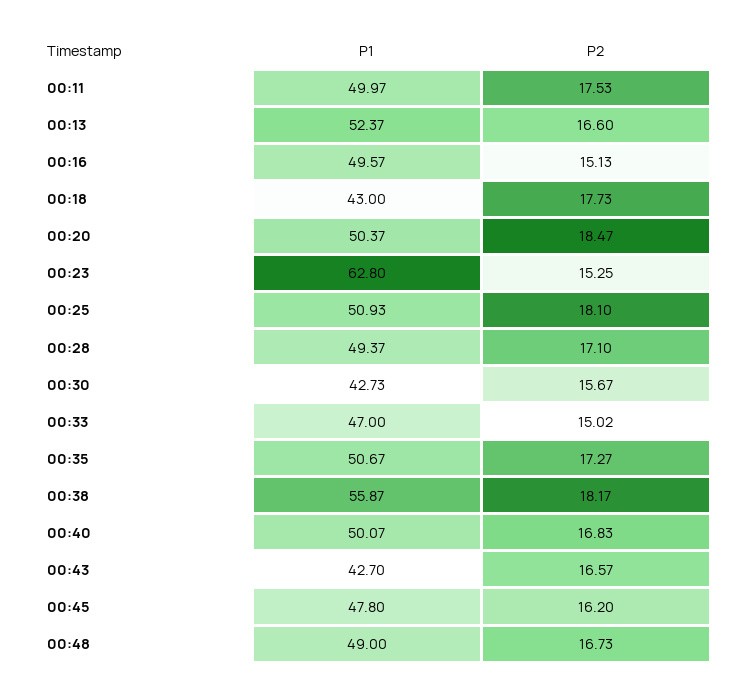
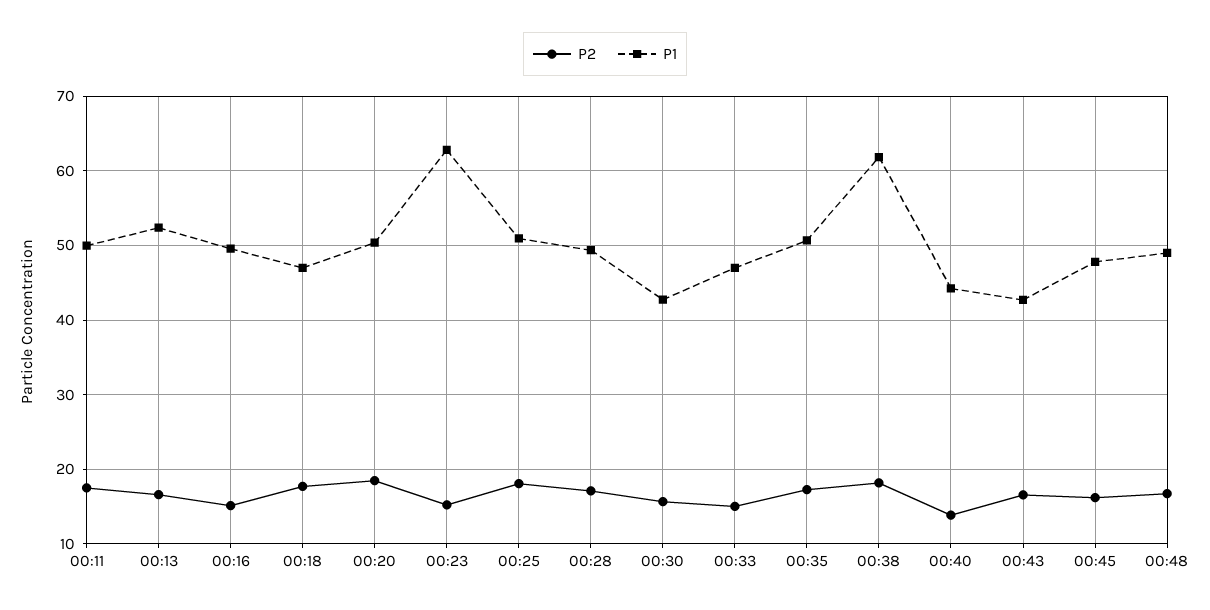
  {
    "P1": {
      "00:11": 49.97,
      "00:13": 52.37,
      "00:16": 49.57,
-     "00:18": 43,
+     "00:18": 47,
      "00:20": 50.37,
      "00:23": 62.8,
      "00:25": 50.93,
      "00:28": 49.37,
      "00:30": 42.73,
      "00:33": 47,
      "00:35": 50.67,
-     "00:38": 55.87,
+     "00:38": 62,
-     "00:40": 50.07,
+     "00:40": 44,
      "00:43": 42.7,
      "00:45": 47.8,
      "00:48": 49
    },
    "P2": {
      "00:11": 17.53,
      "00:13": 16.6,
      "00:16": 15.13,
      "00:18": 17.73,
      "00:20": 18.47,
      "00:23": 15.25,
      "00:25": 18.1,
      "00:28": 17.1,
      "00:30": 15.67,
      "00:33": 15.02,
      "00:35": 17.27,
      "00:38": 18.17,
-     "00:40": 16.83,
+     "00:40": 14,
      "00:43": 16.57,
      "00:45": 16.2,
      "00:48": 16.73
    }
  }

